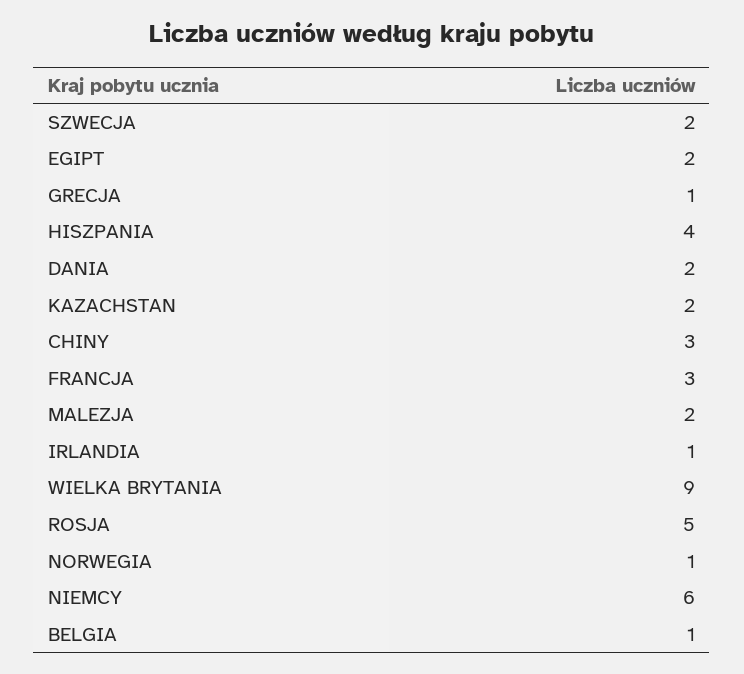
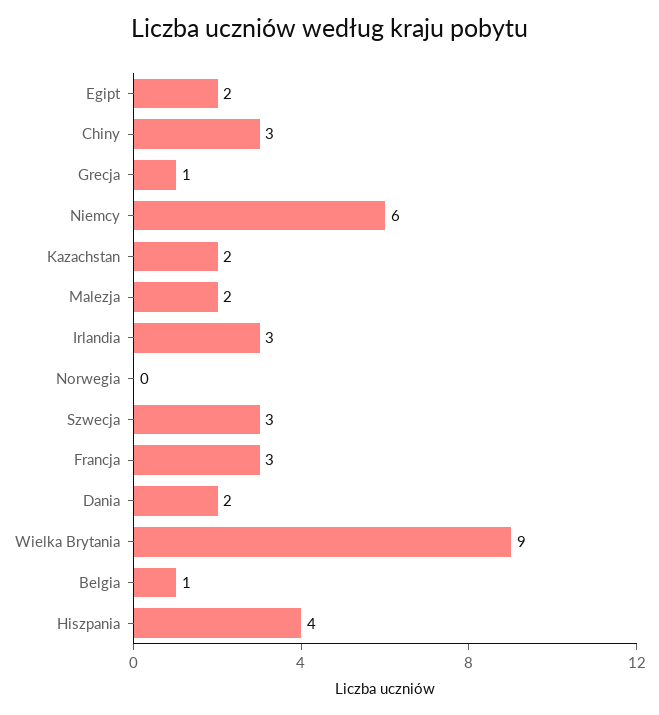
  {
-   "SZWECJA": 2,
+   "SZWECJA": 3,
    "EGIPT": 2,
    "GRECJA": 1,
    "HISZPANIA": 4,
    "DANIA": 2,
    "KAZACHSTAN": 2,
    "CHINY": 3,
    "FRANCJA": 3,
    "MALEZJA": 2,
-   "IRLANDIA": 1,
+   "IRLANDIA": 3,
    "WIELKA BRYTANIA": 9,
-   "ROSJA": 5,
-   "NORWEGIA": 1,
+   "NORWEGIA": 0,
    "NIEMCY": 6,
    "BELGIA": 1
  }

